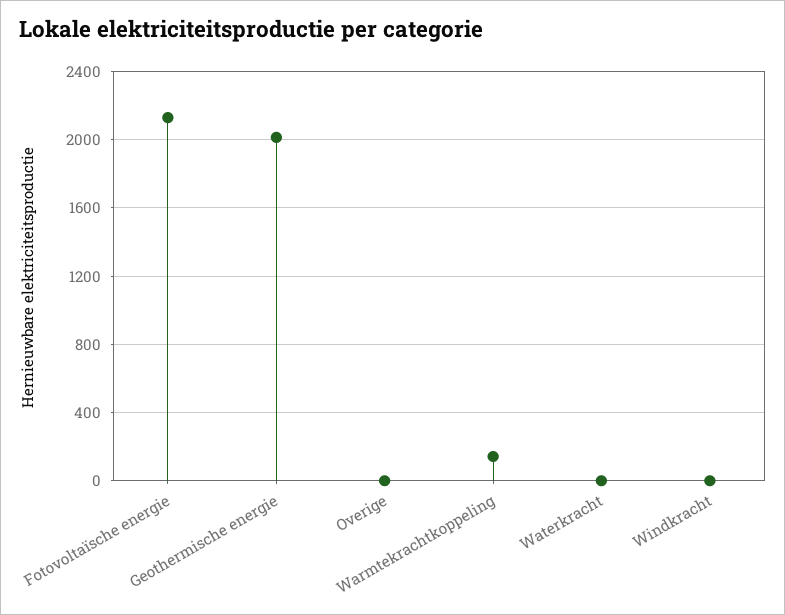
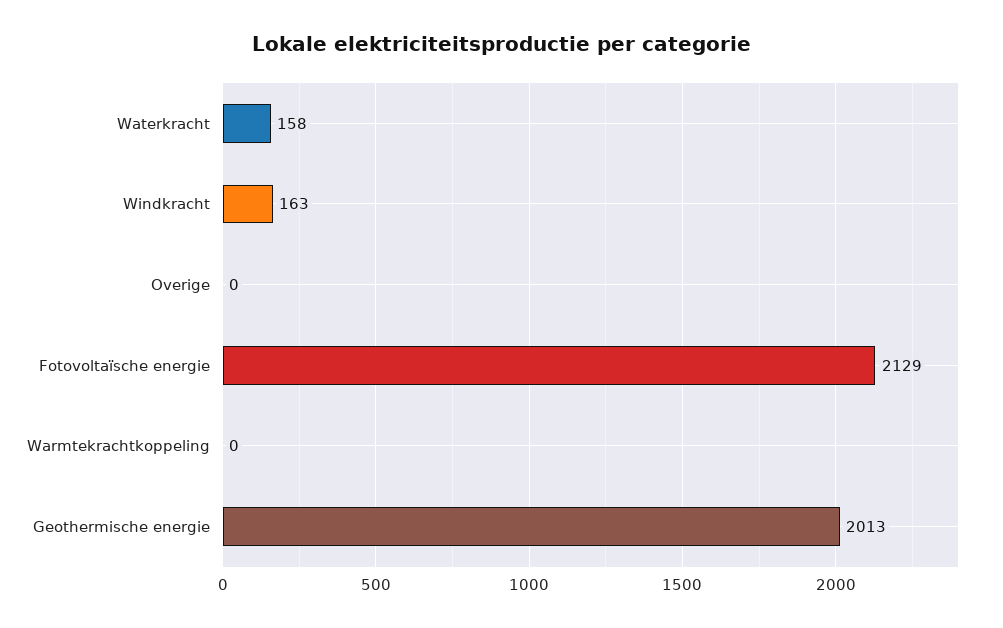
  {
    "Fotovoltaïsche energie": 2129,
    "Geothermische energie": 2013,
    "Overige": 0,
-   "Warmtekrachtkoppeling": 150,
+   "Warmtekrachtkoppeling": 0,
-   "Waterkracht": 0,
+   "Waterkracht": 158,
-   "Windkracht": 0
+   "Windkracht": 163
  }

